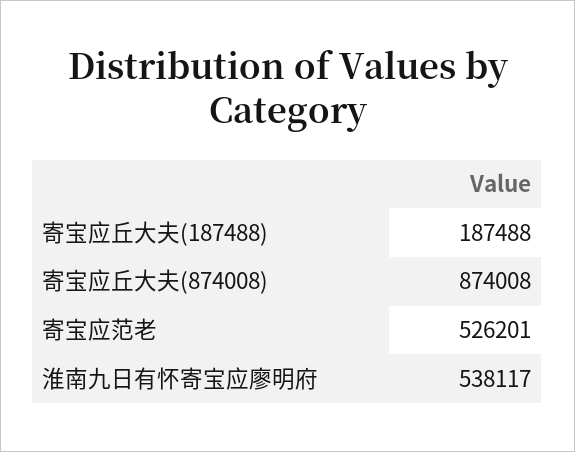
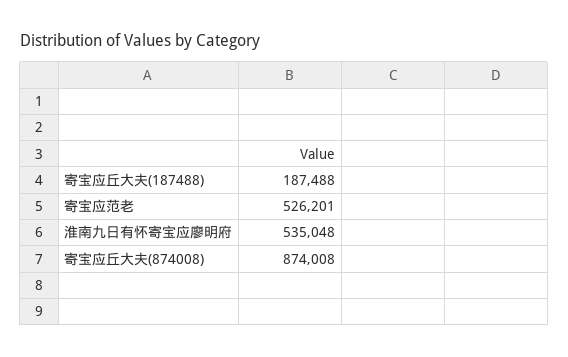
  {
    "寄宝应丘大夫(187488)": 187488,
    "寄宝应丘大夫(874008)": 874008,
    "寄宝应范老": 526201,
-   "淮南九日有怀寄宝应廖明府": 538117
+   "淮南九日有怀寄宝应廖明府": 535048
  }

